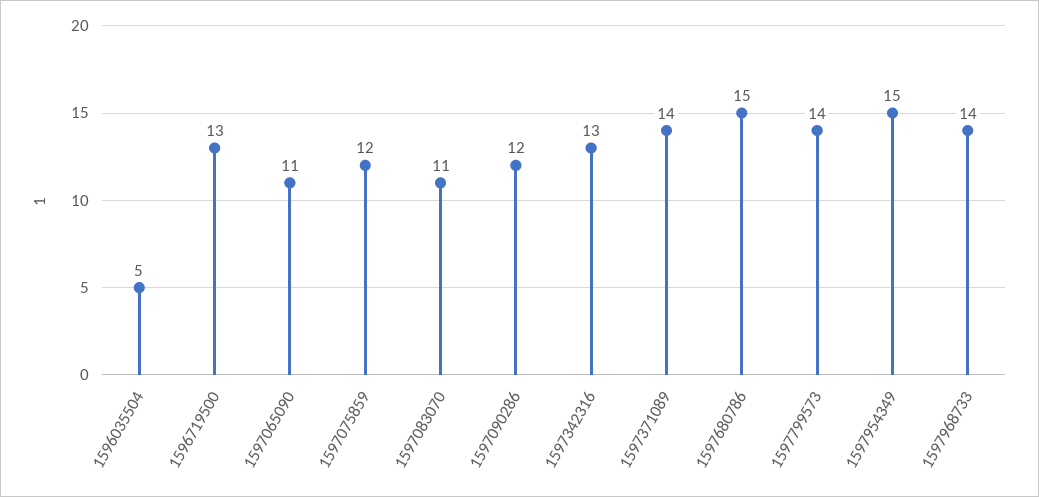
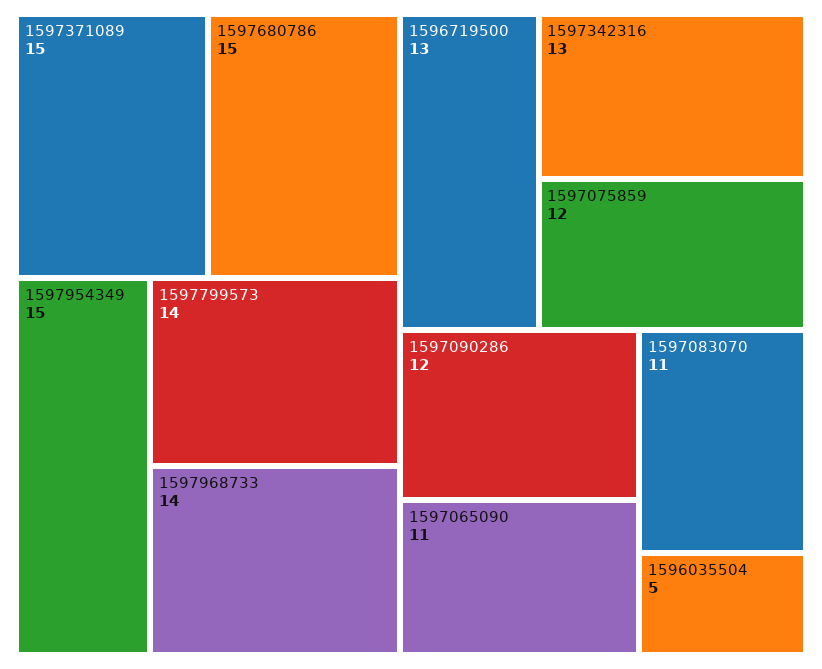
  {
    "1596035504": 5,
    "1596719500": 13,
    "1597065090": 11,
    "1597075859": 12,
    "1597083070": 11,
    "1597090286": 12,
    "1597342316": 13,
-   "1597371089": 14,
+   "1597371089": 15,
    "1597680786": 15,
    "1597799573": 14,
    "1597954349": 15,
    "1597968733": 14
  }

